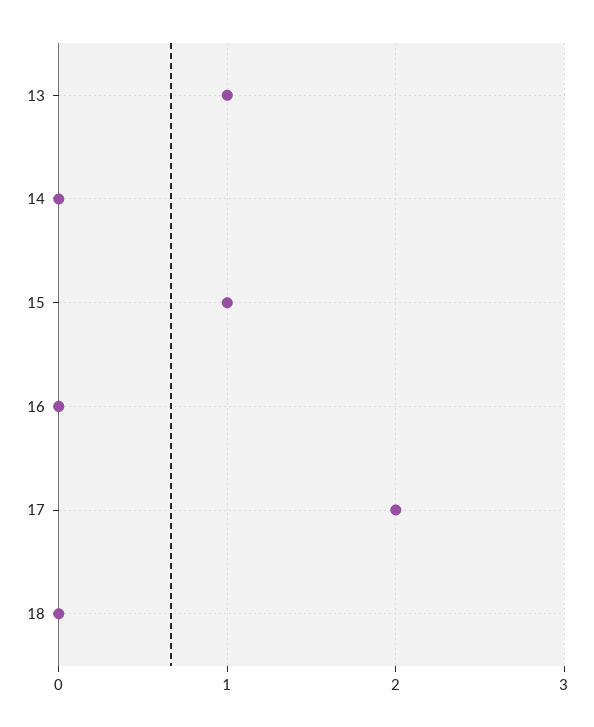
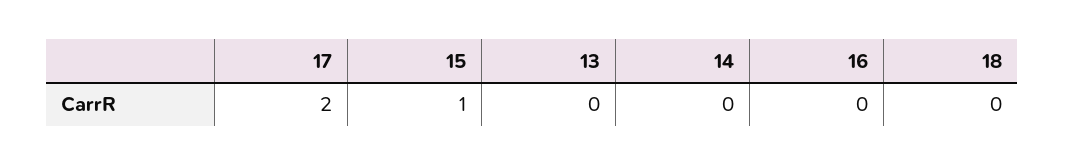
  {
-   "13": 1,
+   "13": 0,
    "14": 0,
    "15": 1,
    "16": 0,
    "17": 2,
    "18": 0
  }

